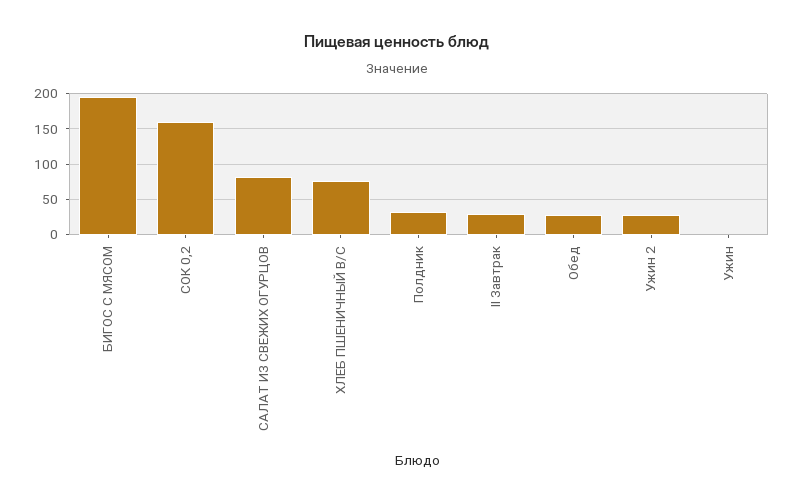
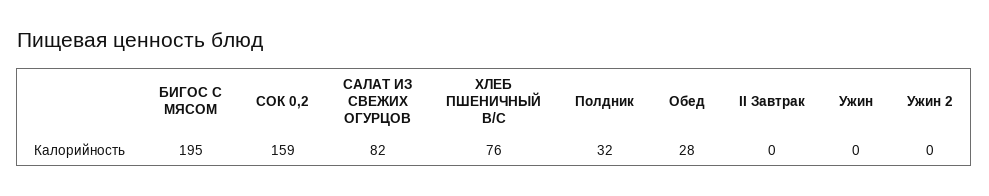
  {
    "БИГОС С МЯСОМ": 195,
    "СОК 0,2": 159,
    "САЛАТ ИЗ СВЕЖИХ ОГУРЦОВ": 82,
    "ХЛЕБ ПШЕНИЧНЫЙ В/С": 76,
    "Полдник": 32,
-   "II Завтрак": 30,
+   "II Завтрак": 0,
    "Обед": 28,
-   "Ужин 2": 30,
+   "Ужин 2": 0,
    "Ужин": 0
  }

